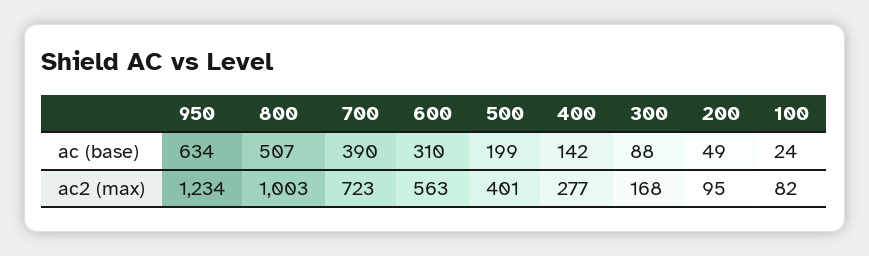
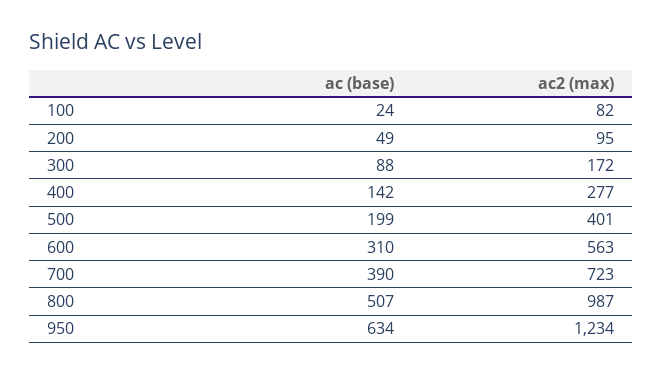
  {
    "950": {
      "ac (base)": 634,
      "ac2 (max)": 1234
    },
    "800": {
      "ac (base)": 507,
-     "ac2 (max)": 1003
+     "ac2 (max)": 987
    },
    "700": {
      "ac (base)": 390,
      "ac2 (max)": 723
    },
    "600": {
      "ac (base)": 310,
      "ac2 (max)": 563
    },
    "500": {
      "ac (base)": 199,
      "ac2 (max)": 401
    },
    "400": {
      "ac (base)": 142,
      "ac2 (max)": 277
    },
    "300": {
      "ac (base)": 88,
-     "ac2 (max)": 168
+     "ac2 (max)": 172
    },
    "200": {
      "ac (base)": 49,
      "ac2 (max)": 95
    },
    "100": {
      "ac (base)": 24,
      "ac2 (max)": 82
    }
  }

